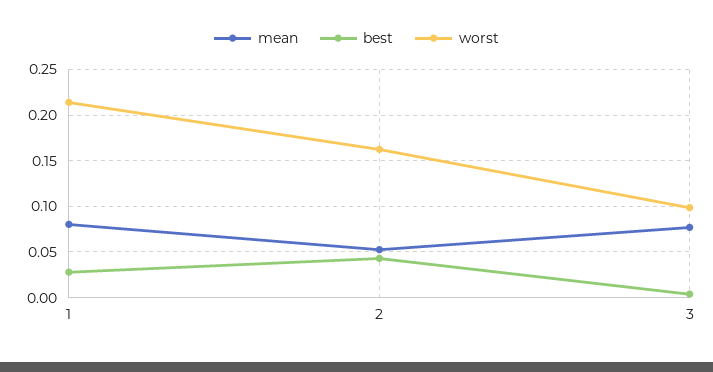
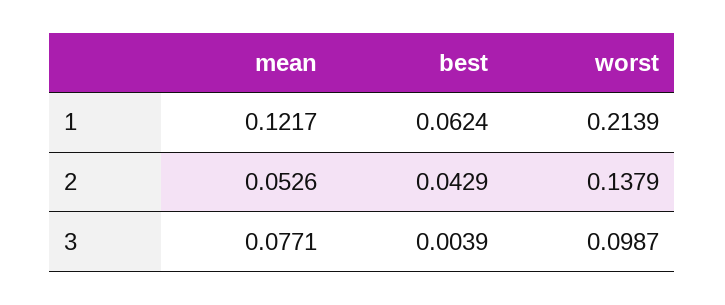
  {
    "mean": {
-     "1": 0.08,
+     "1": 0.1217,
      "2": 0.0526,
      "3": 0.0771
    },
    "best": {
-     "1": 0.03,
+     "1": 0.0624,
      "2": 0.0429,
      "3": 0.0039
    },
    "worst": {
      "1": 0.2139,
-     "2": 0.16,
+     "2": 0.1379,
      "3": 0.0987
    }
  }

